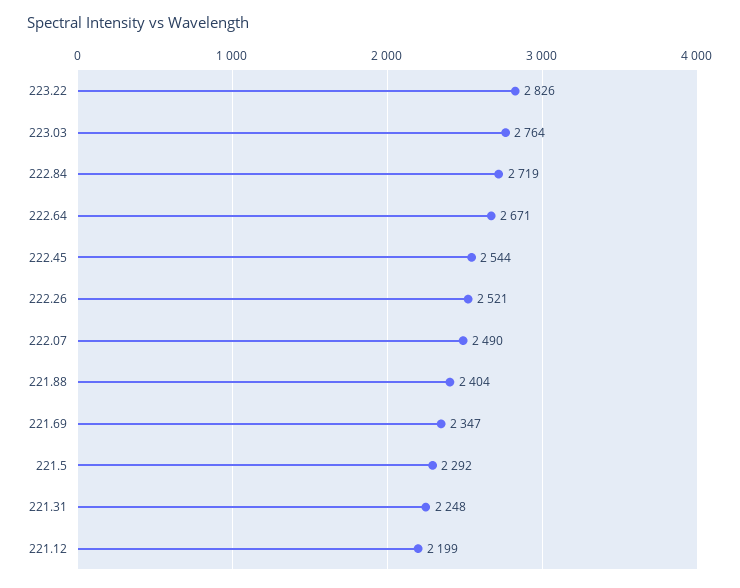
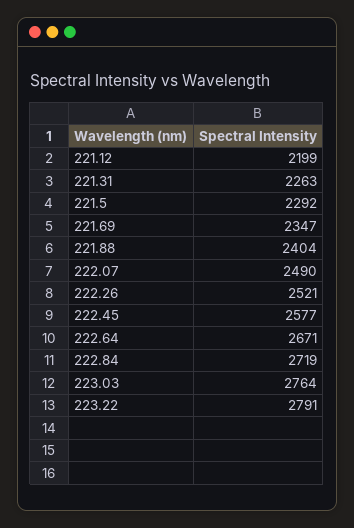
  {
-   "223.22": 2826,
+   "223.22": 2791,
    "223.03": 2764,
    "222.84": 2719,
    "222.64": 2671,
-   "222.45": 2544,
+   "222.45": 2577,
    "222.26": 2521,
    "222.07": 2490,
    "221.88": 2404,
    "221.69": 2347,
    "221.5": 2292,
-   "221.31": 2248,
+   "221.31": 2263,
    "221.12": 2199
  }

